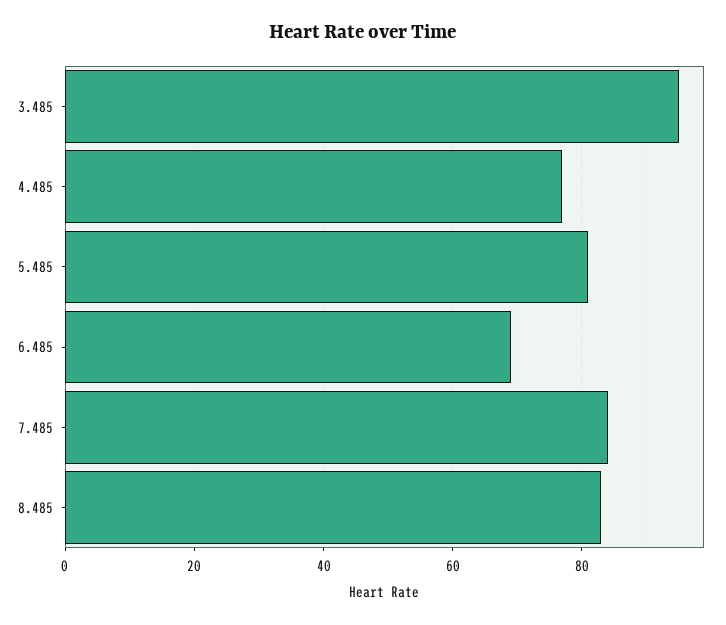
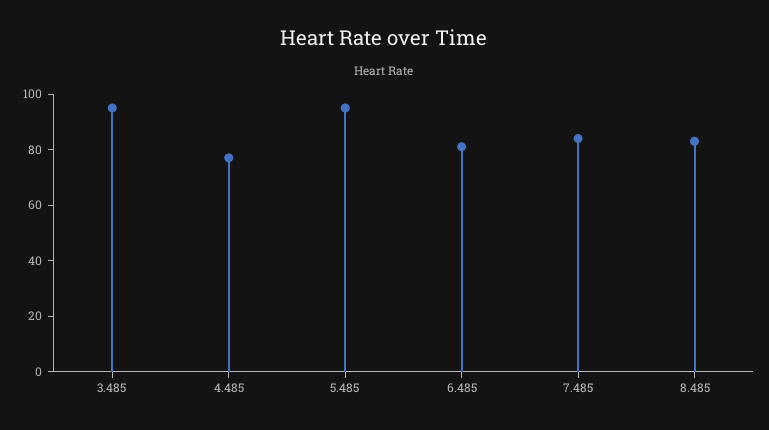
  {
    "3.485": 95,
    "4.485": 75,
-   "5.485": 80,
+   "5.485": 95,
-   "6.485": 70,
+   "6.485": 80,
    "7.485": 85,
    "8.485": 85
  }

